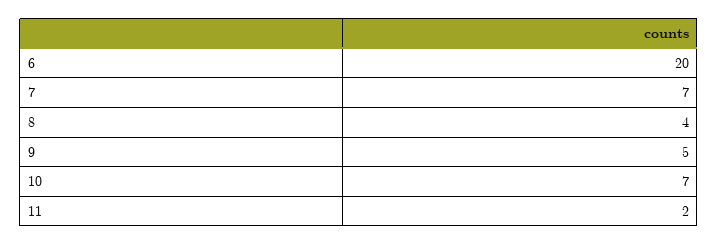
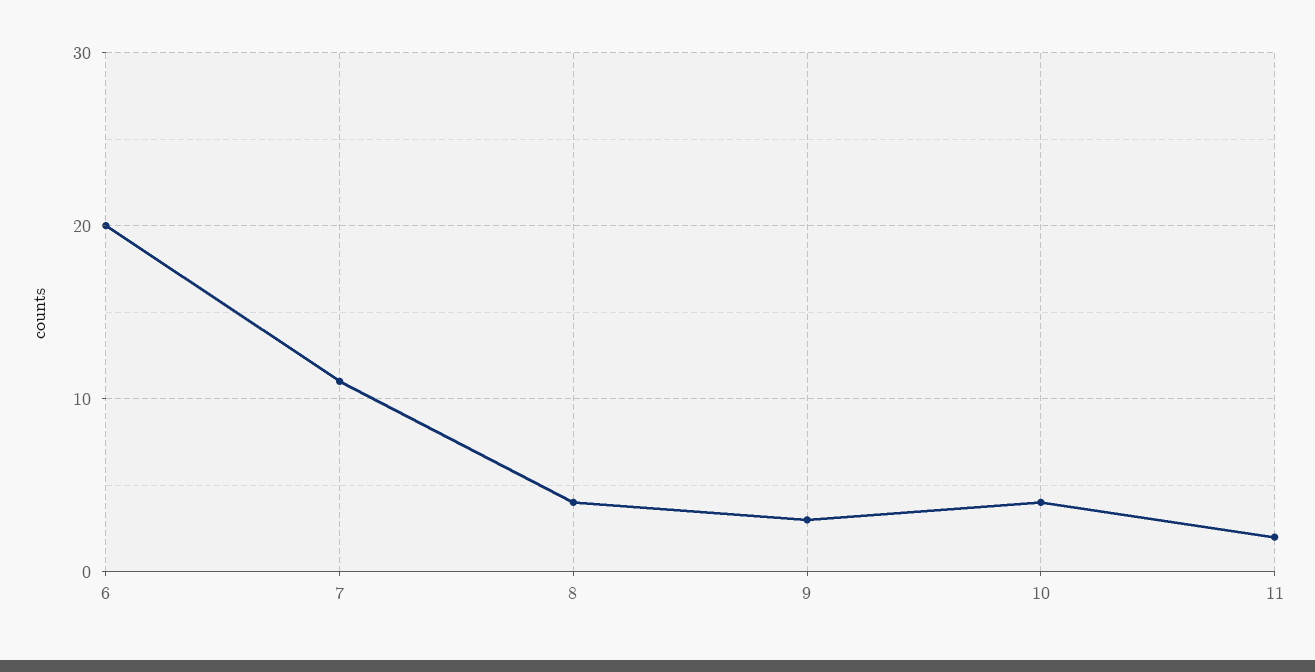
  {
    "6": 20,
-   "7": 7,
+   "7": 11,
    "8": 4,
-   "9": 5,
+   "9": 3,
-   "10": 7,
+   "10": 4,
    "11": 2
  }

